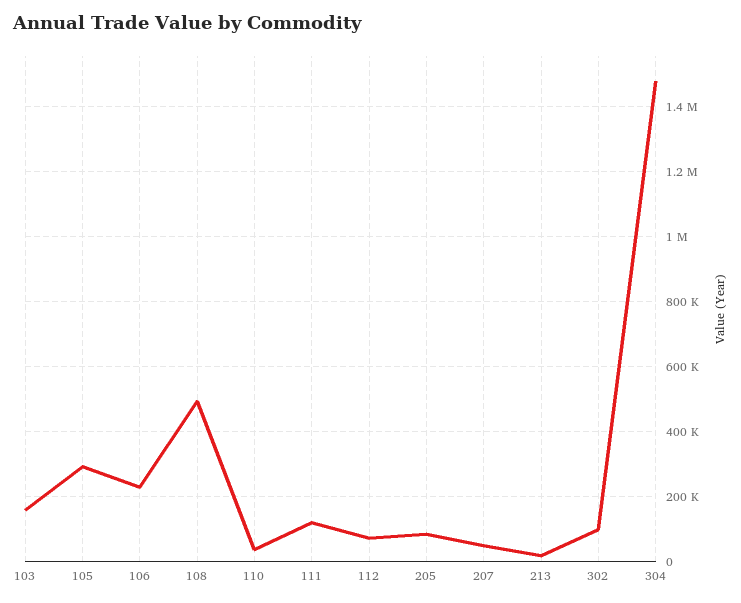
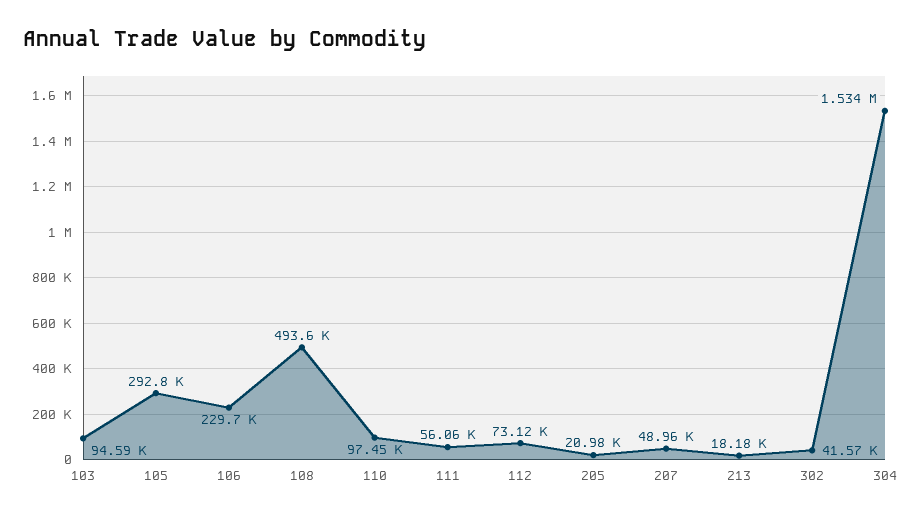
  {
-   "103": 160000,
+   "103": 94590,
    "105": 292800,
    "106": 229700,
    "108": 493600,
-   "110": 40000,
+   "110": 97450,
-   "111": 120000,
+   "111": 56060,
    "112": 73120,
-   "205": 80000,
+   "205": 20980,
    "207": 48960,
    "213": 18180,
-   "302": 100000,
+   "302": 41570,
-   "304": 1480000
+   "304": 1534000
  }

